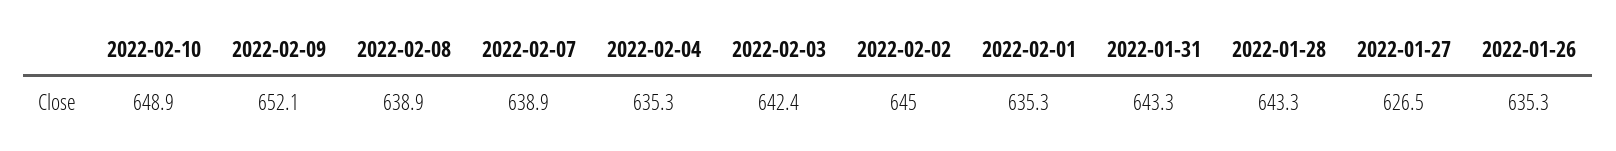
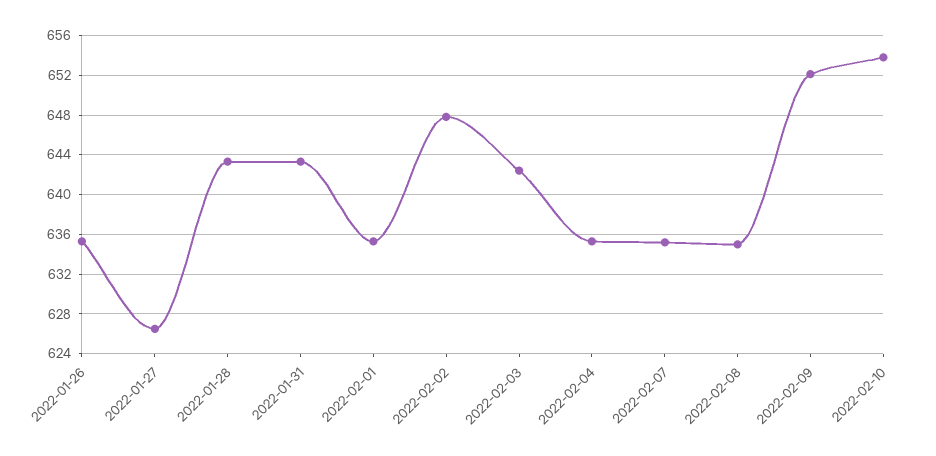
  {
-   "2022-02-10": 648.9,
+   "2022-02-10": 654,
    "2022-02-09": 652.1,
-   "2022-02-08": 638.9,
+   "2022-02-08": 635,
-   "2022-02-07": 638.9,
+   "2022-02-07": 635,
    "2022-02-04": 635.3,
    "2022-02-03": 642.4,
-   "2022-02-02": 645,
+   "2022-02-02": 648,
    "2022-02-01": 635.3,
    "2022-01-31": 643.3,
    "2022-01-28": 643.3,
    "2022-01-27": 626.5,
    "2022-01-26": 635.3
  }

